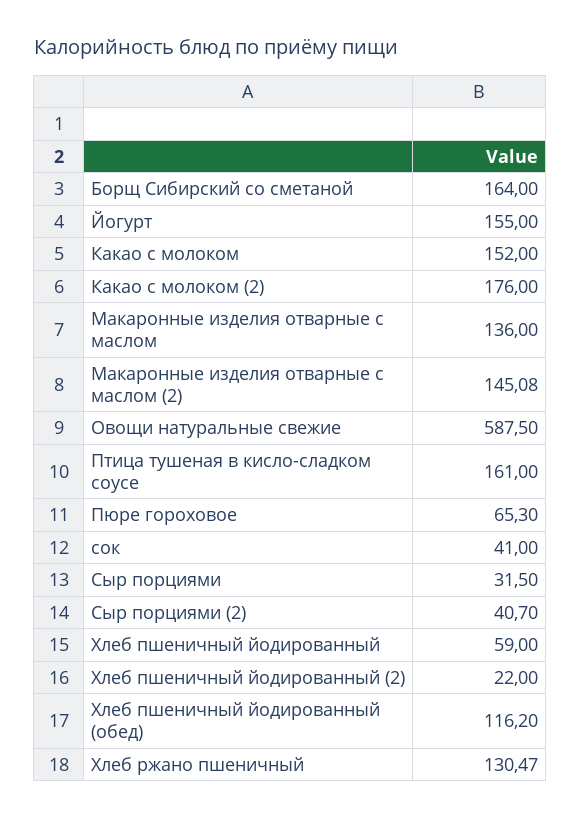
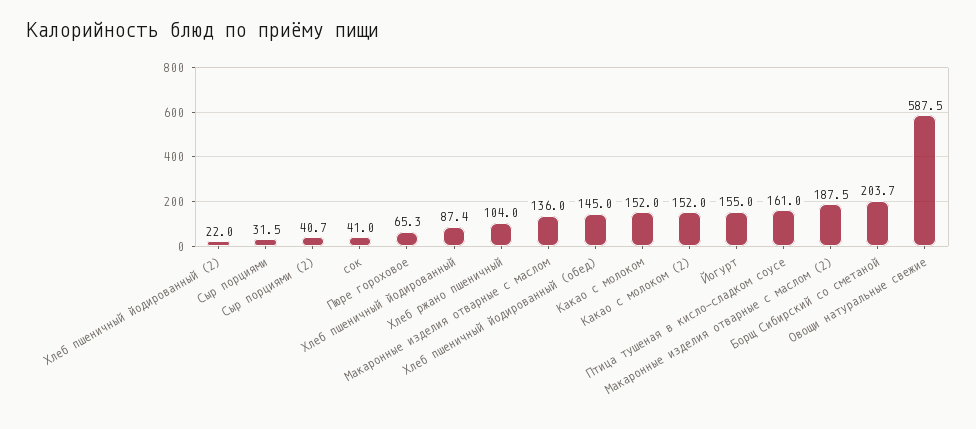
  {
-   "Борщ Сибирский со сметаной": 164,
+   "Борщ Сибирский со сметаной": 203.7,
    "Йогурт": 155,
    "Какао с молоком": 152,
-   "Какао с молоком (2)": 176,
+   "Какао с молоком (2)": 152,
    "Макаронные изделия отварные с маслом": 136,
-   "Макаронные изделия отварные с маслом (2)": 145.08,
+   "Макаронные изделия отварные с маслом (2)": 187.5,
    "Овощи натуральные свежие": 587.5,
    "Птица тушеная в кисло-сладком соусе": 161,
    "Пюре гороховое": 65.3,
    "сок": 41,
    "Сыр порциями": 31.5,
    "Сыр порциями (2)": 40.7,
-   "Хлеб пшеничный йодированный": 59,
+   "Хлеб пшеничный йодированный": 87.4,
    "Хлеб пшеничный йодированный (2)": 22,
-   "Хлеб пшеничный йодированный (обед)": 116.2,
+   "Хлеб пшеничный йодированный (обед)": 145,
-   "Хлеб ржано пшеничный": 130.47
+   "Хлеб ржано пшеничный": 104
  }

